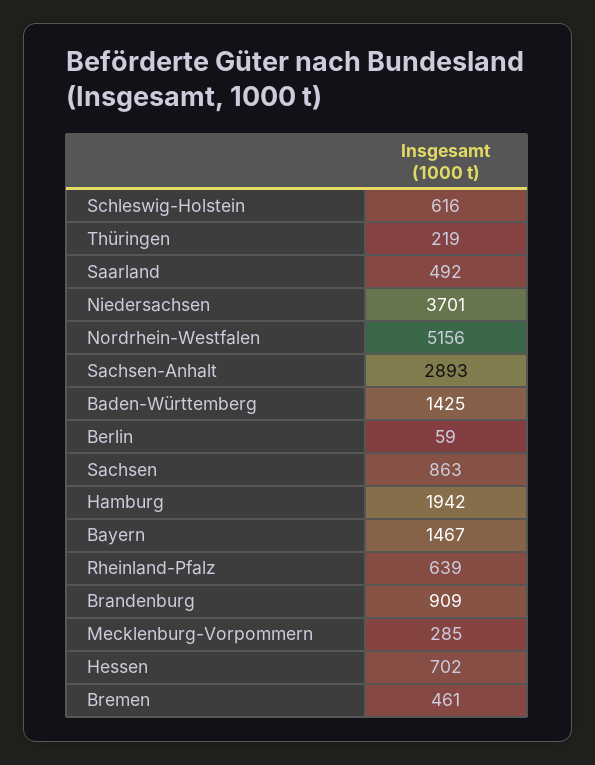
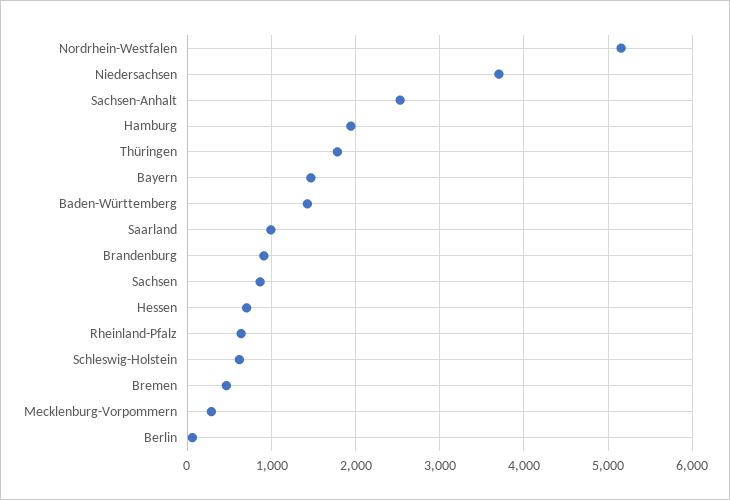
  {
    "Schleswig-Holstein": 616,
-   "Thüringen": 219,
+   "Thüringen": 1800,
-   "Saarland": 492,
+   "Saarland": 1000,
    "Niedersachsen": 3701,
    "Nordrhein-Westfalen": 5156,
-   "Sachsen-Anhalt": 2893,
+   "Sachsen-Anhalt": 2500,
    "Baden-Württemberg": 1425,
    "Berlin": 59,
    "Sachsen": 863,
    "Hamburg": 1942,
    "Bayern": 1467,
    "Rheinland-Pfalz": 639,
    "Brandenburg": 909,
    "Mecklenburg-Vorpommern": 285,
    "Hessen": 702,
    "Bremen": 461
  }

